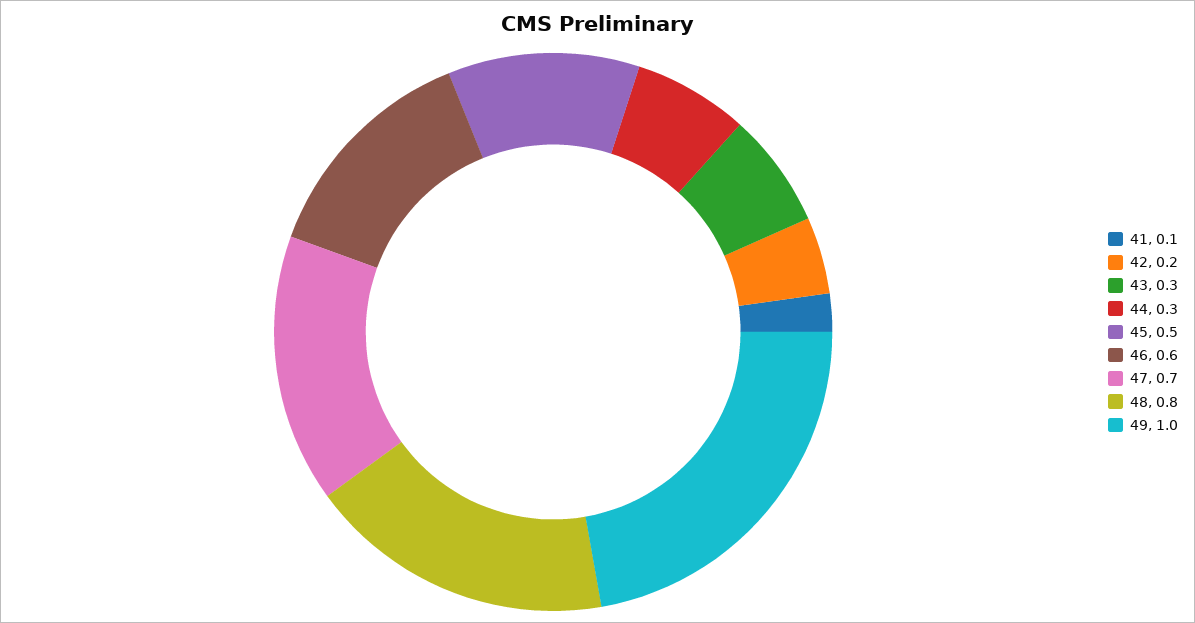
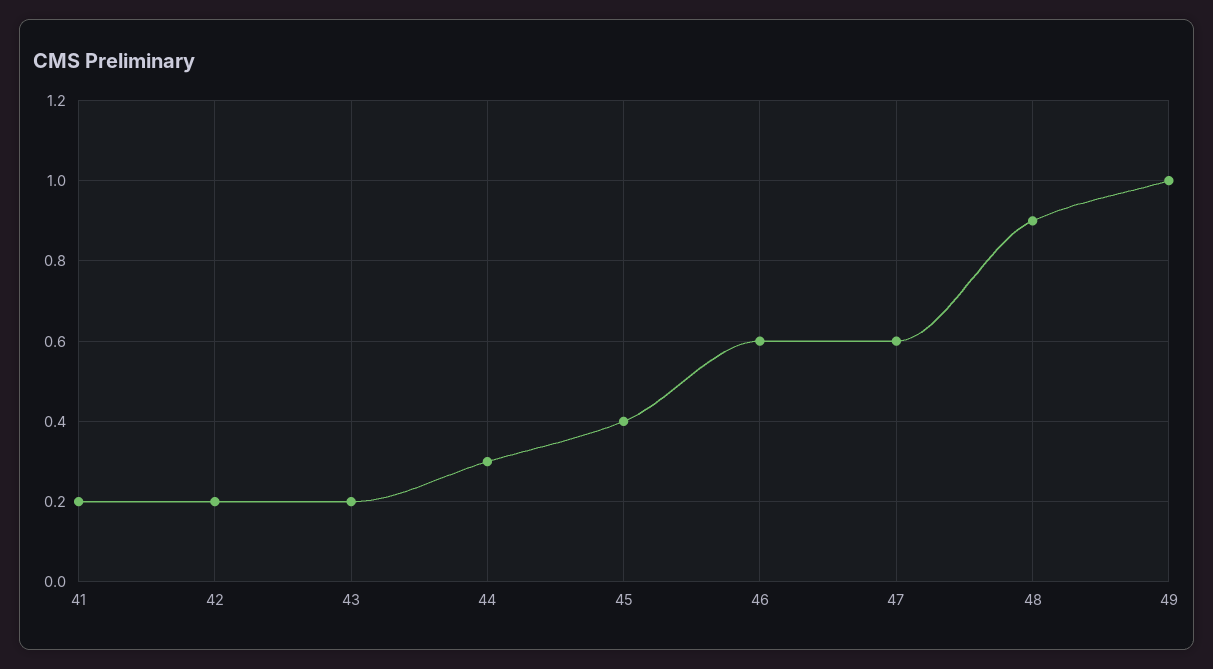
  {
-   "41": 0.1,
+   "41": 0.2,
    "42": 0.2,
-   "43": 0.3,
+   "43": 0.2,
    "44": 0.3,
-   "45": 0.5,
+   "45": 0.4,
    "46": 0.6,
-   "47": 0.7,
+   "47": 0.6,
-   "48": 0.8,
+   "48": 0.9,
    "49": 1
  }

